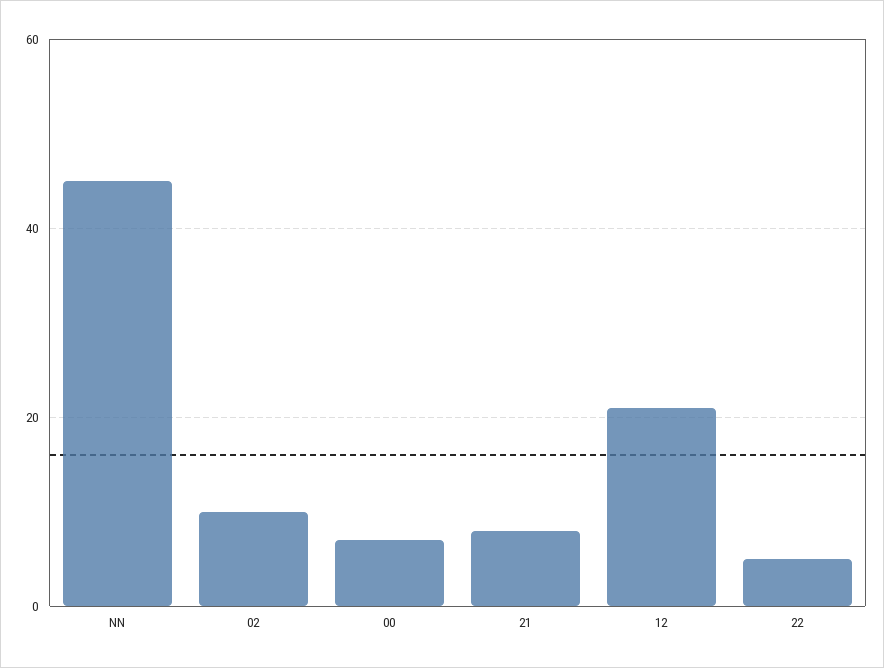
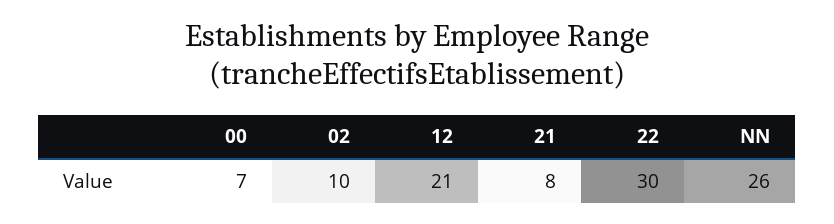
  {
-   "NN": 45,
+   "NN": 26,
    "02": 10,
    "00": 7,
    "21": 8,
    "12": 21,
-   "22": 5
+   "22": 30
  }

